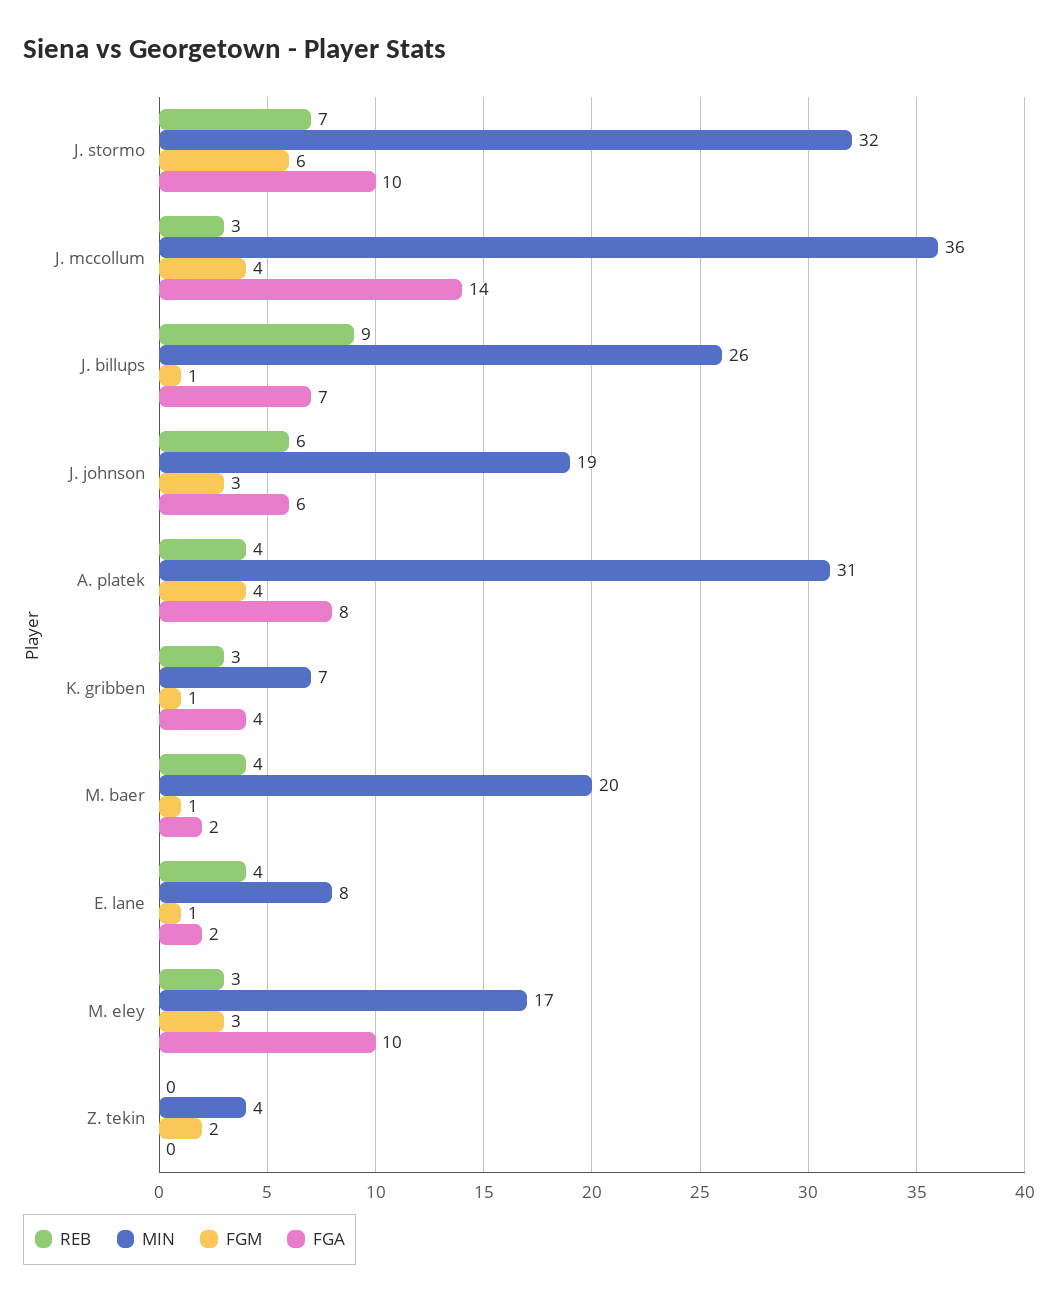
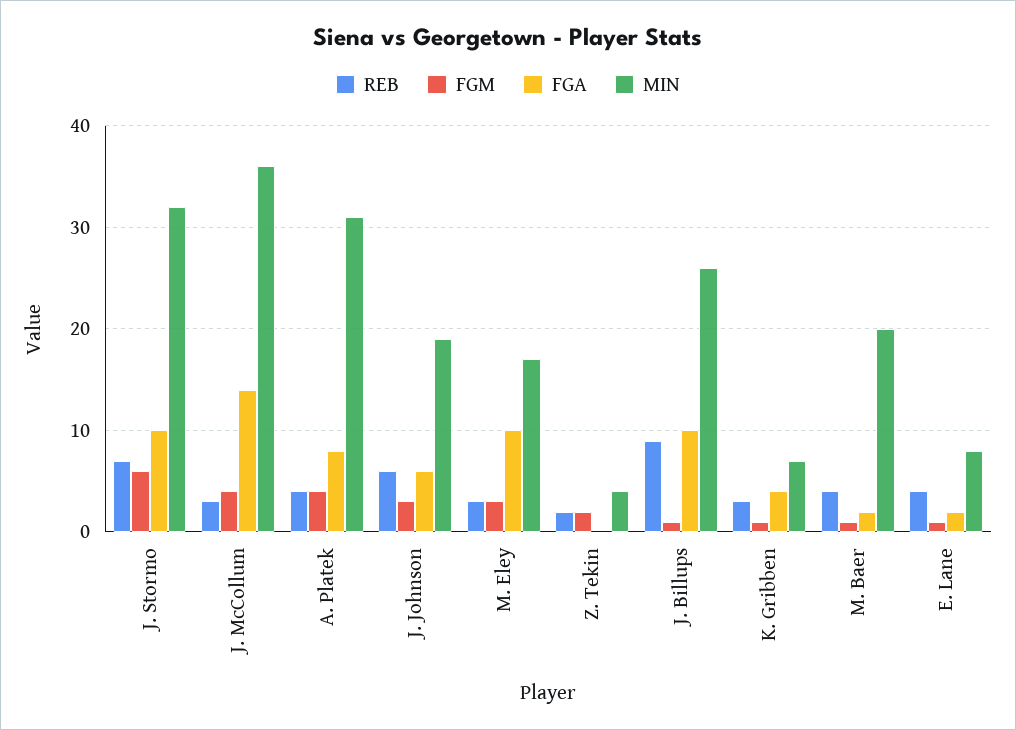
  {
    "REB": {
      "J. stormo": 7,
      "J. mccollum": 3,
      "J. billups": 9,
      "J. johnson": 6,
      "A. platek": 4,
      "K. gribben": 3,
      "M. baer": 4,
      "E. lane": 4,
      "M. eley": 3,
-     "Z. tekin": 0
+     "Z. tekin": 2
    },
    "MIN": {
      "J. stormo": 32,
      "J. mccollum": 36,
      "J. billups": 26,
      "J. johnson": 19,
      "A. platek": 31,
      "K. gribben": 7,
      "M. baer": 20,
      "E. lane": 8,
      "M. eley": 17,
      "Z. tekin": 4
    },
    "FGM": {
      "J. stormo": 6,
      "J. mccollum": 4,
      "J. billups": 1,
      "J. johnson": 3,
      "A. platek": 4,
      "K. gribben": 1,
      "M. baer": 1,
      "E. lane": 1,
      "M. eley": 3,
      "Z. tekin": 2
    },
    "FGA": {
      "J. stormo": 10,
      "J. mccollum": 14,
-     "J. billups": 7,
+     "J. billups": 10,
      "J. johnson": 6,
      "A. platek": 8,
      "K. gribben": 4,
      "M. baer": 2,
      "E. lane": 2,
      "M. eley": 10,
      "Z. tekin": 0
    }
  }

